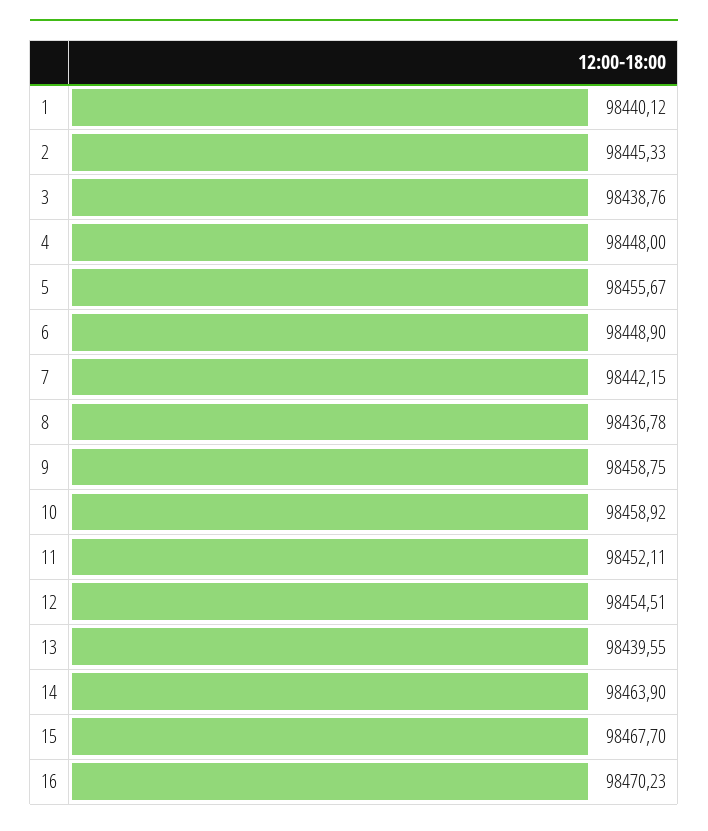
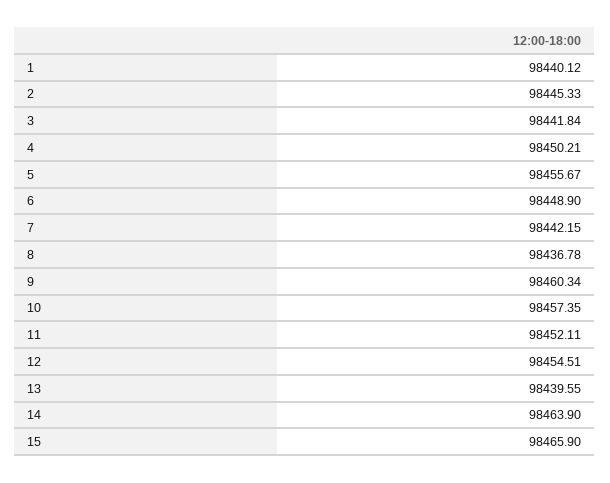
  {
    "1": 98440.12,
    "2": 98445.33,
-   "3": 98438.76,
+   "3": 98441.84,
-   "4": 98448,
+   "4": 98450.21,
    "5": 98455.67,
    "6": 98448.9,
    "7": 98442.15,
    "8": 98436.78,
-   "9": 98458.75,
+   "9": 98460.34,
-   "10": 98458.92,
+   "10": 98457.35,
    "11": 98452.11,
    "12": 98454.51,
    "13": 98439.55,
    "14": 98463.9,
-   "15": 98467.7,
+   "15": 98465.9
-   "16": 98470.23
  }

